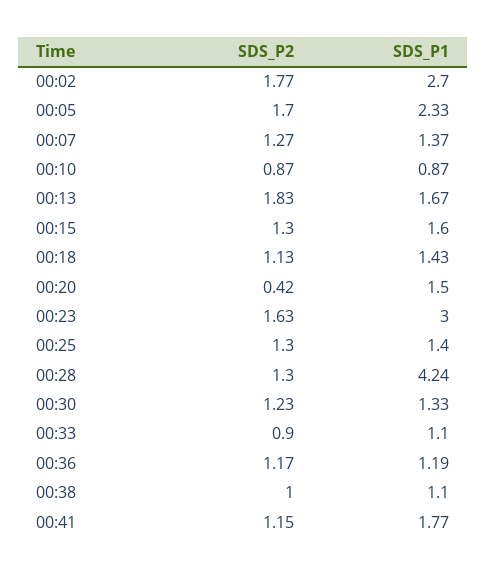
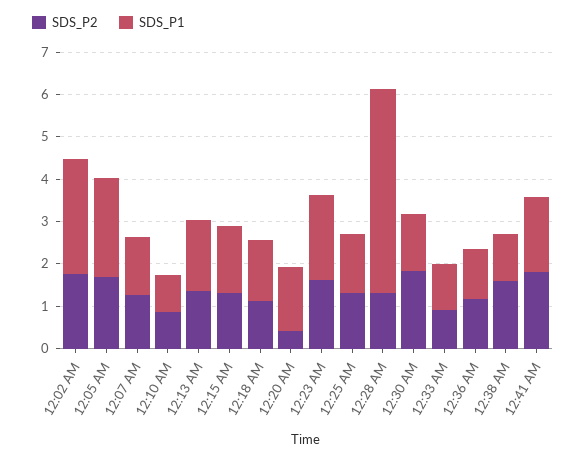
  {
    "SDS_P2": {
      "00:02": 1.77,
      "00:05": 1.7,
      "00:07": 1.27,
      "00:10": 0.87,
-     "00:13": 1.83,
+     "00:13": 1.4,
      "00:15": 1.3,
      "00:18": 1.13,
      "00:20": 0.42,
      "00:23": 1.63,
      "00:25": 1.3,
      "00:28": 1.3,
-     "00:30": 1.23,
+     "00:30": 1.8,
      "00:33": 0.9,
      "00:36": 1.17,
-     "00:38": 1,
+     "00:38": 1.6,
-     "00:41": 1.15
+     "00:41": 1.8
    },
    "SDS_P1": {
      "00:02": 2.7,
      "00:05": 2.33,
      "00:07": 1.37,
      "00:10": 0.87,
      "00:13": 1.67,
      "00:15": 1.6,
      "00:18": 1.43,
      "00:20": 1.5,
-     "00:23": 3,
+     "00:23": 2,
      "00:25": 1.4,
-     "00:28": 4.24,
+     "00:28": 4.8,
      "00:30": 1.33,
      "00:33": 1.1,
      "00:36": 1.19,
      "00:38": 1.1,
      "00:41": 1.77
    }
  }

